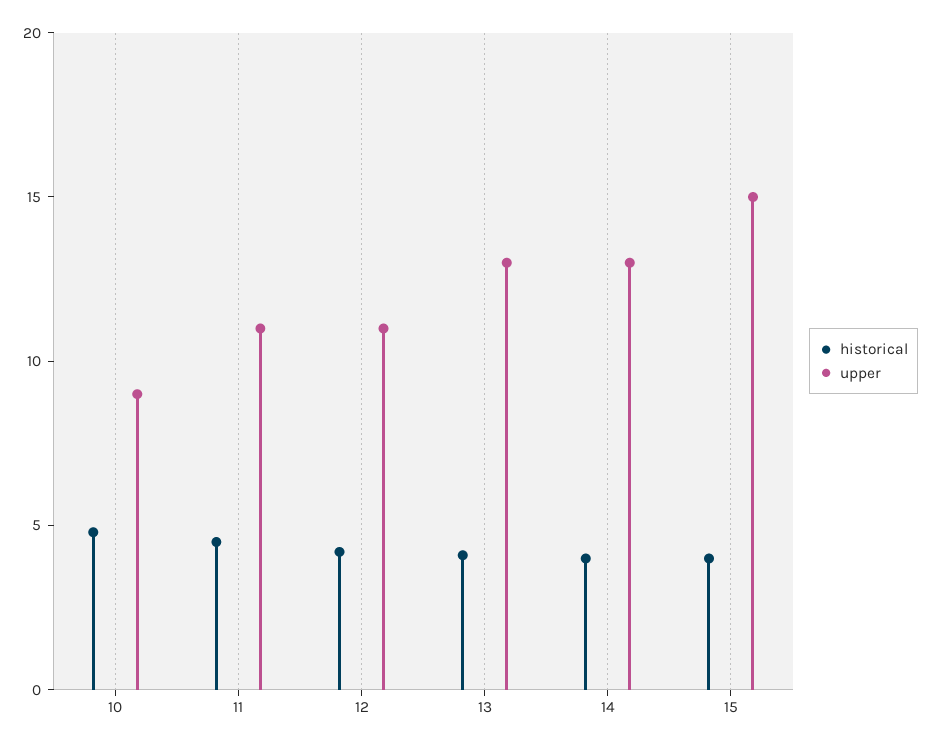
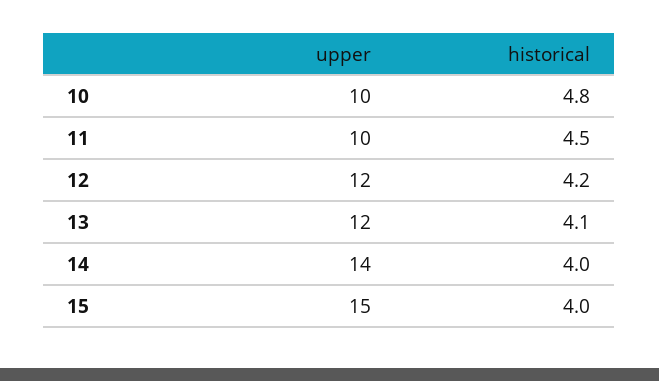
  {
    "historical": {
      "10": 4.8,
      "11": 4.5,
      "12": 4.2,
      "13": 4.1,
      "14": 4,
      "15": 4
    },
    "upper": {
-     "10": 9,
+     "10": 10,
-     "11": 11,
+     "11": 10,
-     "12": 11,
+     "12": 12,
-     "13": 13,
+     "13": 12,
-     "14": 13,
+     "14": 14,
      "15": 15
    }
  }

